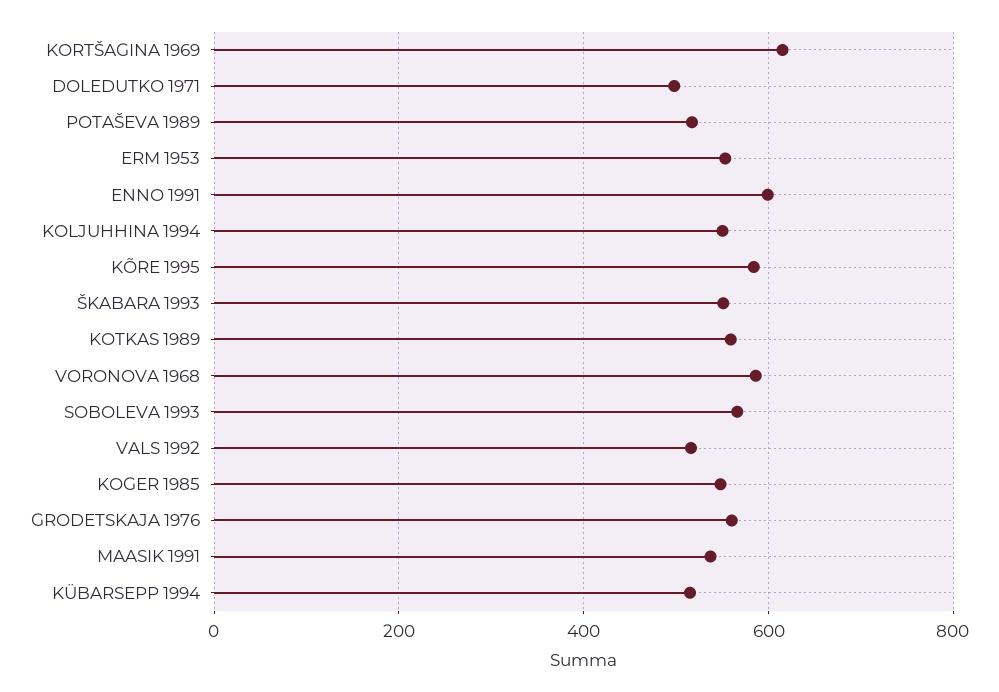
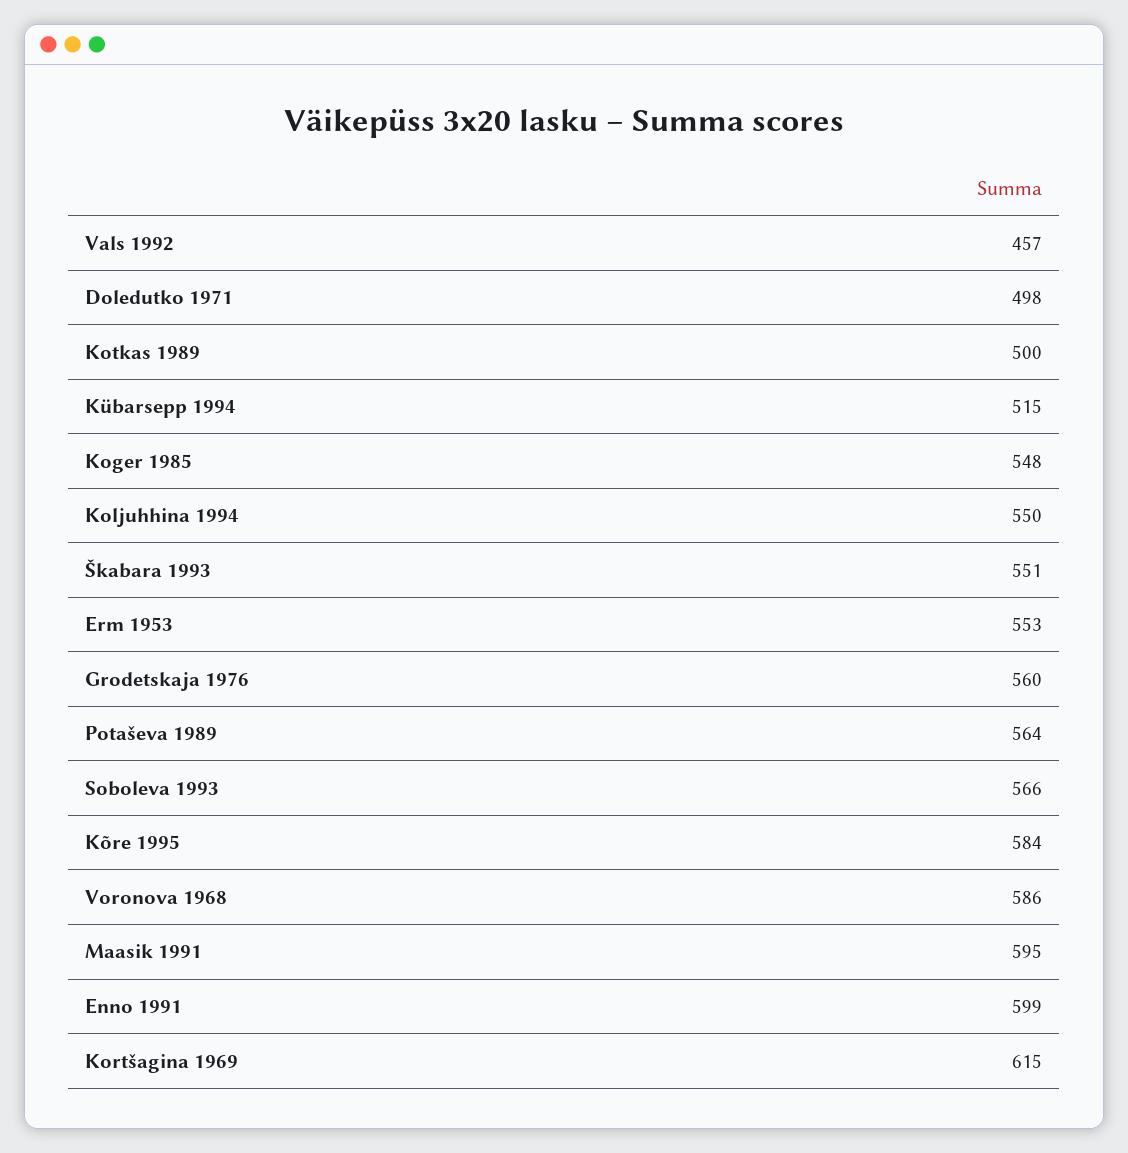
  {
    "KORTŠAGINA 1969": 615,
    "DOLEDUTKO 1971": 498,
-   "POTAŠEVA 1989": 520,
+   "POTAŠEVA 1989": 564,
    "ERM 1953": 553,
    "ENNO 1991": 599,
    "KOLJUHHINA 1994": 550,
    "KÕRE 1995": 584,
    "ŠKABARA 1993": 551,
-   "KOTKAS 1989": 560,
+   "KOTKAS 1989": 500,
    "VORONOVA 1968": 586,
    "SOBOLEVA 1993": 566,
-   "VALS 1992": 520,
+   "VALS 1992": 457,
    "KOGER 1985": 548,
    "GRODETSKAJA 1976": 560,
-   "MAASIK 1991": 540,
+   "MAASIK 1991": 595,
    "KÜBARSEPP 1994": 515
  }

